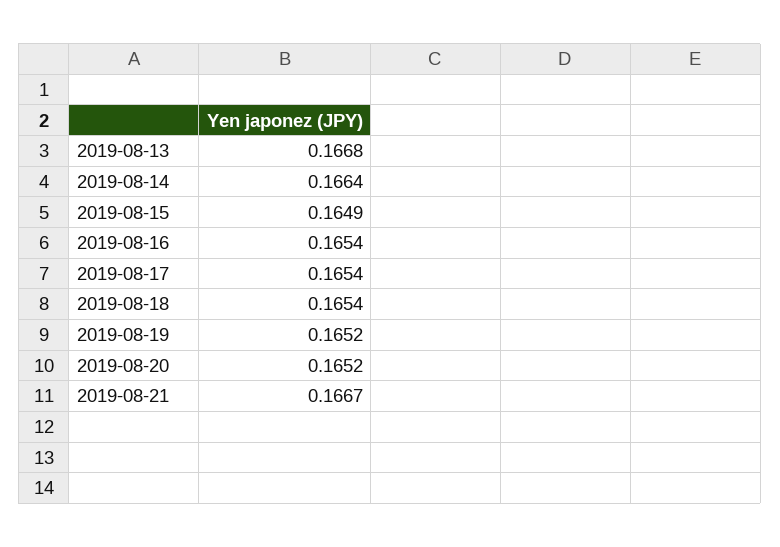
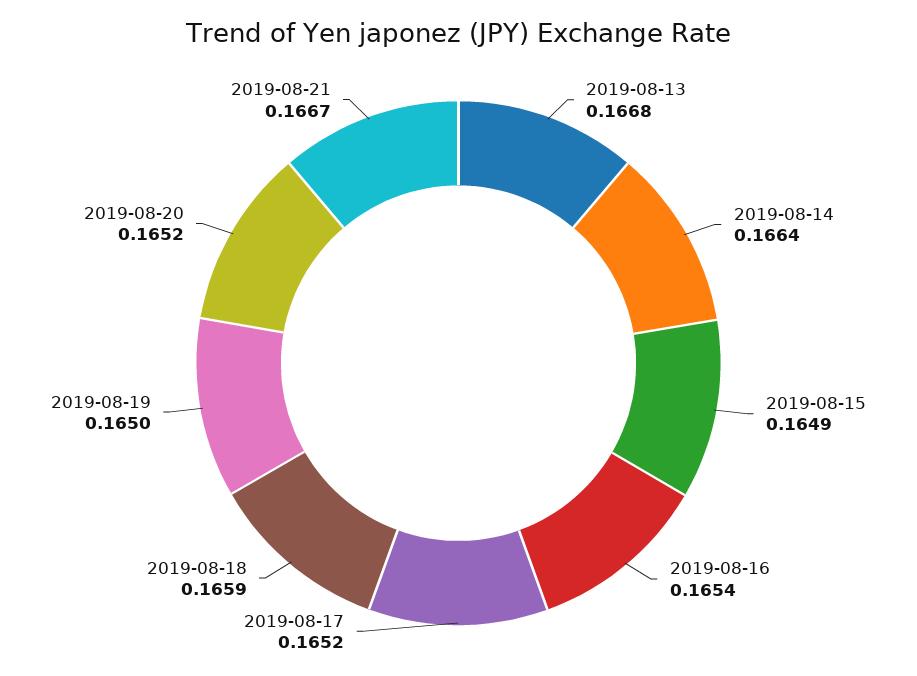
  {
    "2019-08-13": 0.1668,
    "2019-08-14": 0.1664,
    "2019-08-15": 0.1649,
    "2019-08-16": 0.1654,
-   "2019-08-17": 0.1654,
+   "2019-08-17": 0.1652,
-   "2019-08-18": 0.1654,
+   "2019-08-18": 0.1659,
-   "2019-08-19": 0.1652,
+   "2019-08-19": 0.165,
    "2019-08-20": 0.1652,
    "2019-08-21": 0.1667
  }

